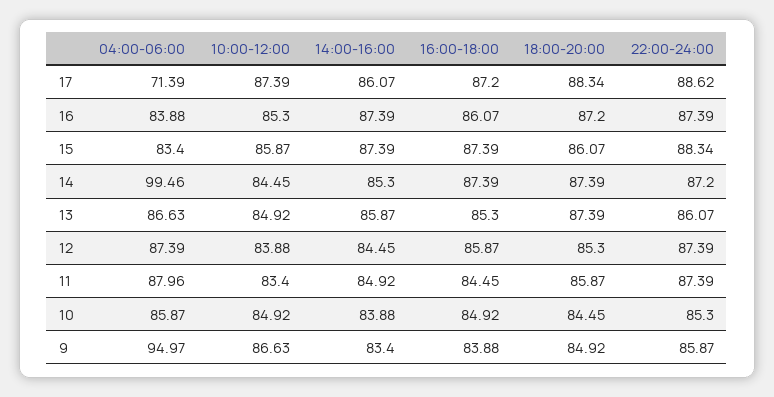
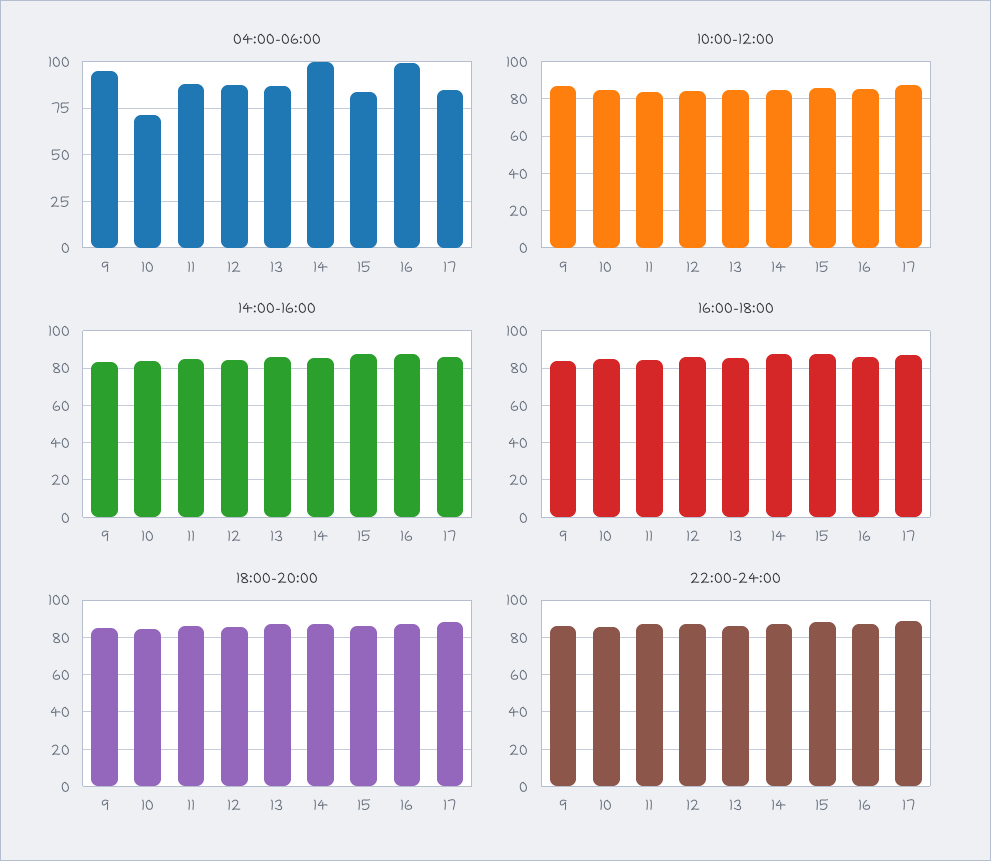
  {
    "04:00-06:00": {
-     "17": 71.39,
+     "17": 85,
-     "16": 83.88,
+     "16": 100,
      "15": 83.4,
      "14": 99.46,
      "13": 86.63,
      "12": 87.39,
      "11": 87.96,
-     "10": 85.87,
+     "10": 70,
      "9": 94.97
    },
    "10:00-12:00": {
      "17": 87.39,
      "16": 85.3,
      "15": 85.87,
      "14": 84.45,
      "13": 84.92,
      "12": 83.88,
      "11": 83.4,
      "10": 84.92,
      "9": 86.63
    },
    "14:00-16:00": {
      "17": 86.07,
      "16": 87.39,
      "15": 87.39,
      "14": 85.3,
      "13": 85.87,
      "12": 84.45,
      "11": 84.92,
      "10": 83.88,
      "9": 83.4
    },
    "16:00-18:00": {
      "17": 87.2,
      "16": 86.07,
      "15": 87.39,
      "14": 87.39,
      "13": 85.3,
      "12": 85.87,
      "11": 84.45,
      "10": 84.92,
      "9": 83.88
    },
    "18:00-20:00": {
      "17": 88.34,
      "16": 87.2,
      "15": 86.07,
      "14": 87.39,
      "13": 87.39,
      "12": 85.3,
      "11": 85.87,
      "10": 84.45,
      "9": 84.92
    },
    "22:00-24:00": {
      "17": 88.62,
      "16": 87.39,
      "15": 88.34,
      "14": 87.2,
      "13": 86.07,
      "12": 87.39,
      "11": 87.39,
      "10": 85.3,
      "9": 85.87
    }
  }

